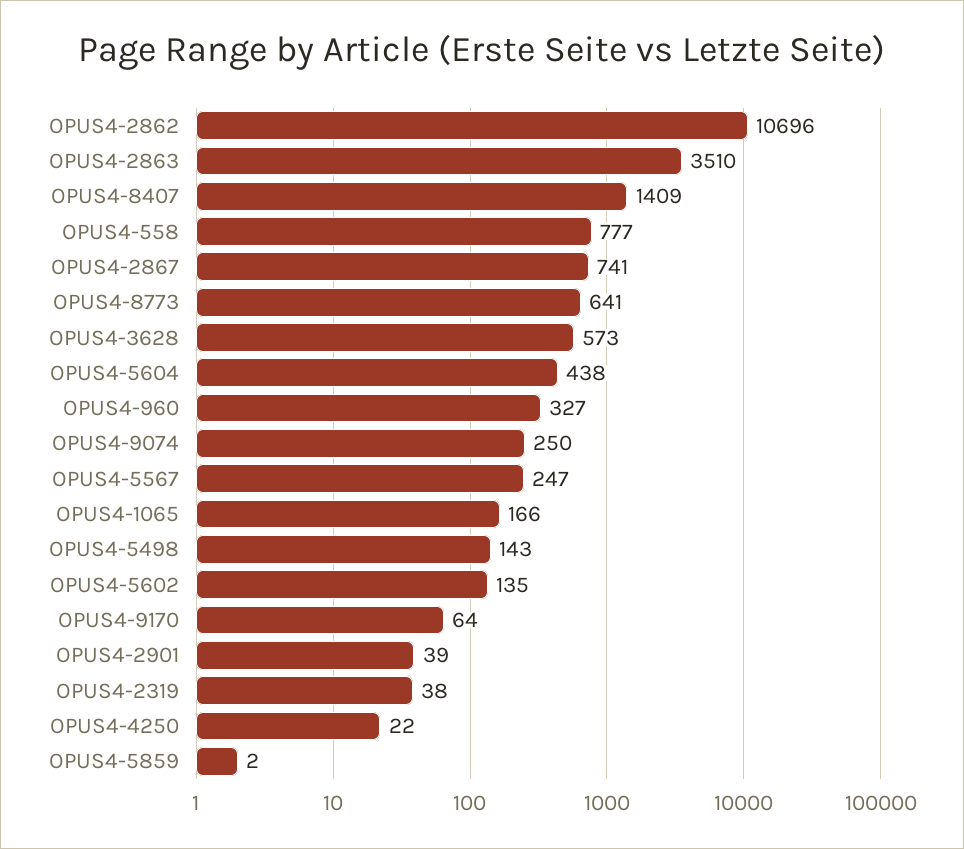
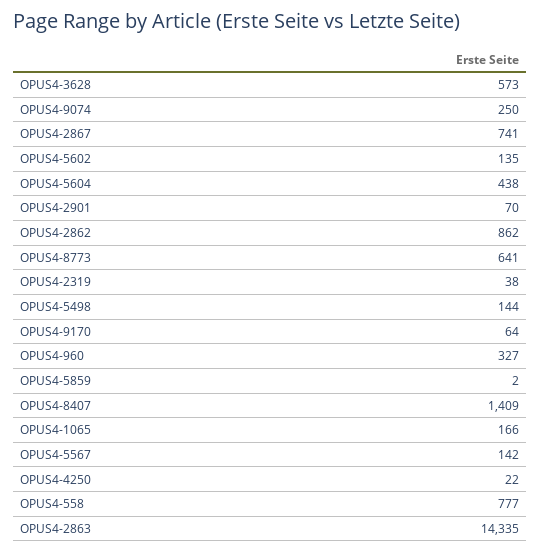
  {
-   "OPUS4-2862": 10696,
+   "OPUS4-2862": 862,
-   "OPUS4-2863": 3510,
+   "OPUS4-2863": 14335,
    "OPUS4-8407": 1409,
    "OPUS4-558": 777,
    "OPUS4-2867": 741,
    "OPUS4-8773": 641,
    "OPUS4-3628": 573,
    "OPUS4-5604": 438,
    "OPUS4-960": 327,
    "OPUS4-9074": 250,
-   "OPUS4-5567": 247,
+   "OPUS4-5567": 142,
    "OPUS4-1065": 166,
-   "OPUS4-5498": 143,
+   "OPUS4-5498": 144,
    "OPUS4-5602": 135,
    "OPUS4-9170": 64,
-   "OPUS4-2901": 39,
+   "OPUS4-2901": 70,
    "OPUS4-2319": 38,
    "OPUS4-4250": 22,
    "OPUS4-5859": 2
  }

